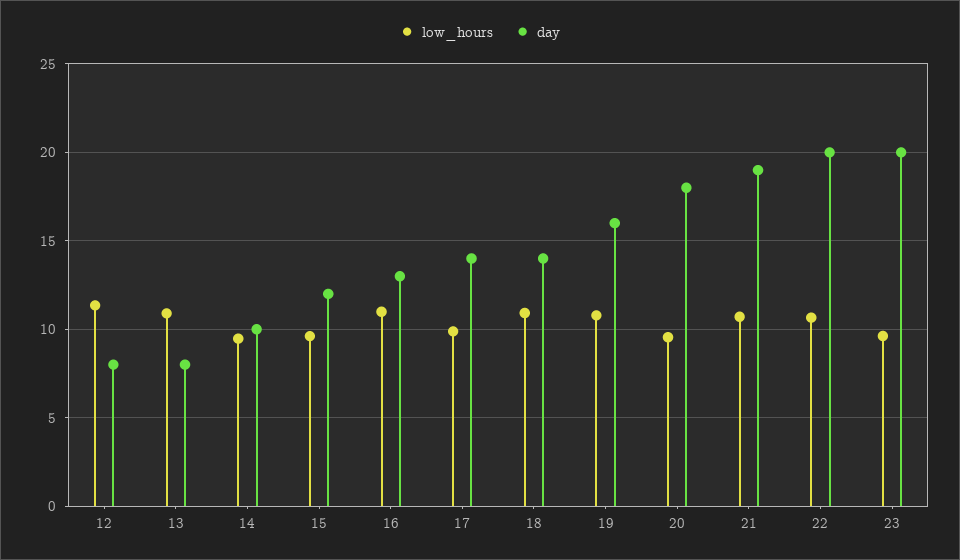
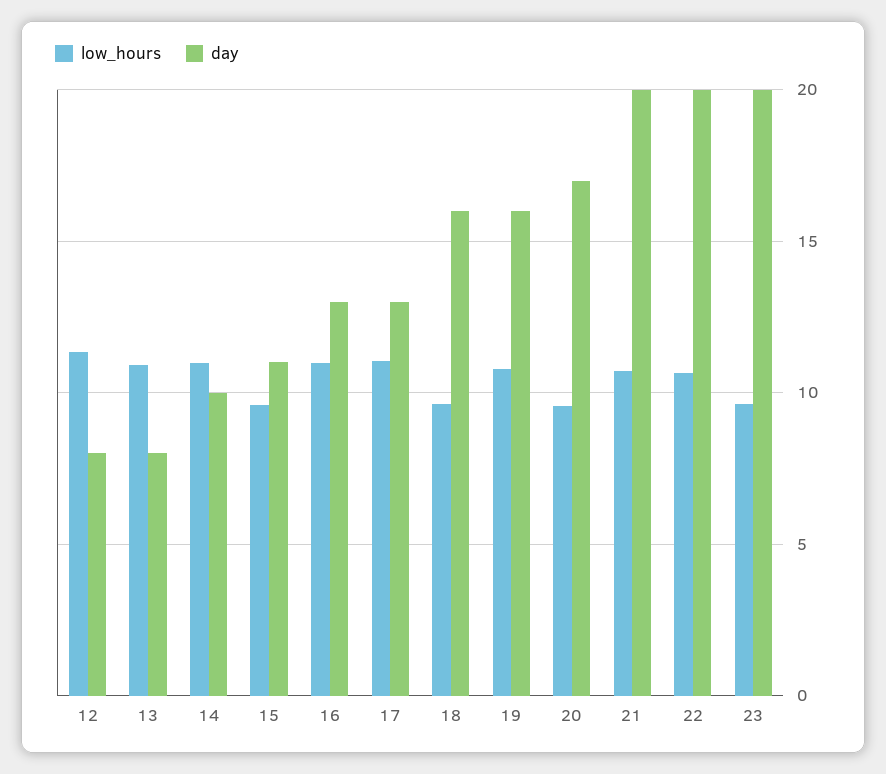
  {
    "low_hours": {
      "12": 11.5,
      "13": 11,
-     "14": 9.5,
+     "14": 11,
      "15": 9.5,
      "16": 11,
-     "17": 10,
+     "17": 11,
-     "18": 11,
+     "18": 9.5,
      "19": 11,
      "20": 9.5,
      "21": 10.5,
      "22": 10.5,
      "23": 9.5
    },
    "day": {
      "12": 8,
      "13": 8,
      "14": 10,
-     "15": 12,
+     "15": 11,
      "16": 13,
-     "17": 14,
+     "17": 13,
-     "18": 14,
+     "18": 16,
      "19": 16,
-     "20": 18,
+     "20": 17,
-     "21": 19,
+     "21": 20,
      "22": 20,
      "23": 20
    }
  }

